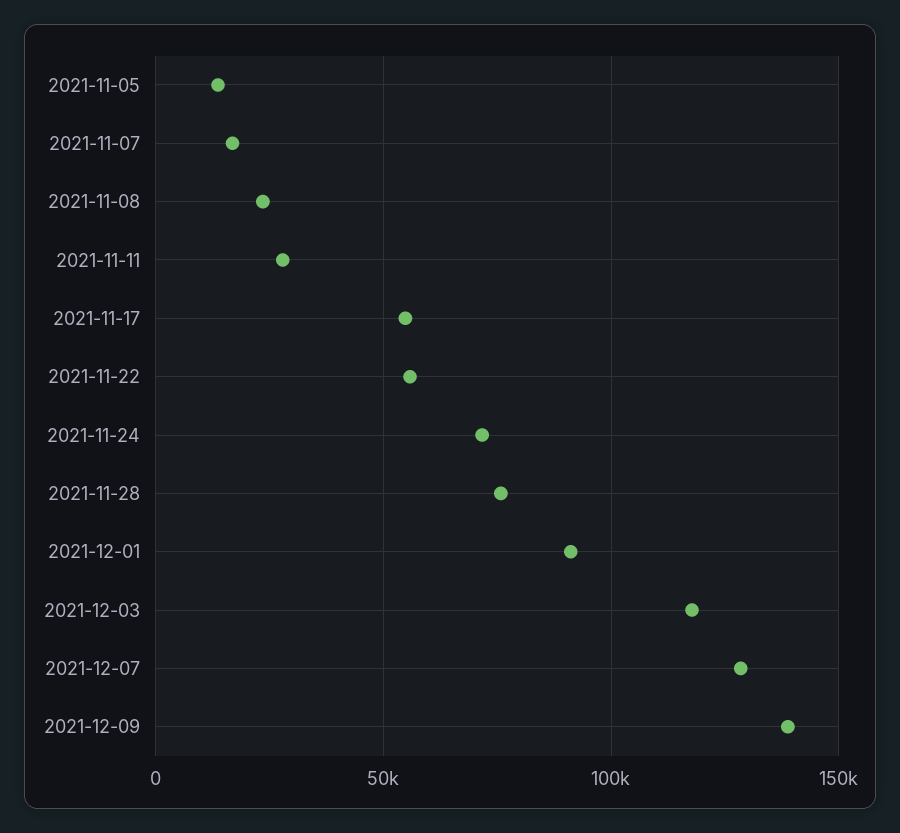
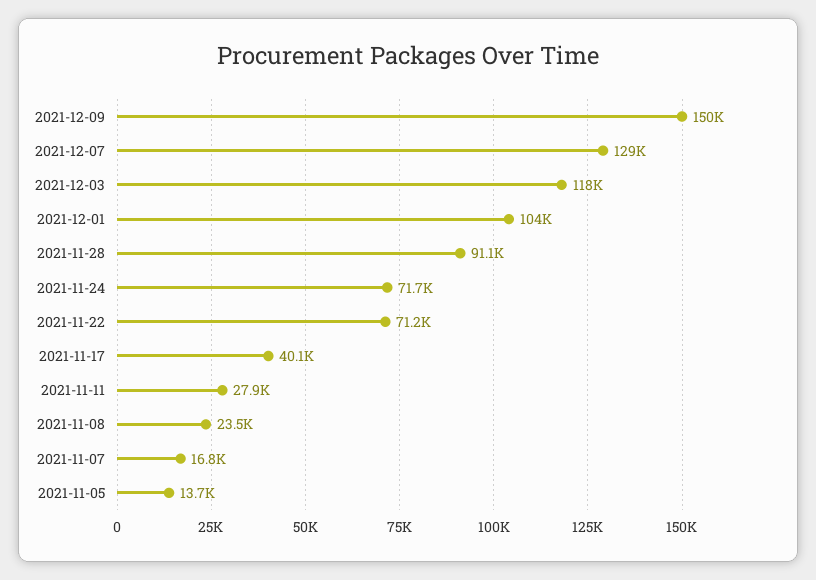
  {
    "2021-11-05": 13700,
    "2021-11-07": 16800,
    "2021-11-08": 23500,
    "2021-11-11": 27900,
-   "2021-11-17": 55000,
+   "2021-11-17": 40100,
-   "2021-11-22": 55000,
+   "2021-11-22": 71200,
    "2021-11-24": 71700,
-   "2021-11-28": 75000,
+   "2021-11-28": 91100,
-   "2021-12-01": 90000,
+   "2021-12-01": 104000,
    "2021-12-03": 118000,
    "2021-12-07": 129000,
-   "2021-12-09": 140000
+   "2021-12-09": 150000
  }

